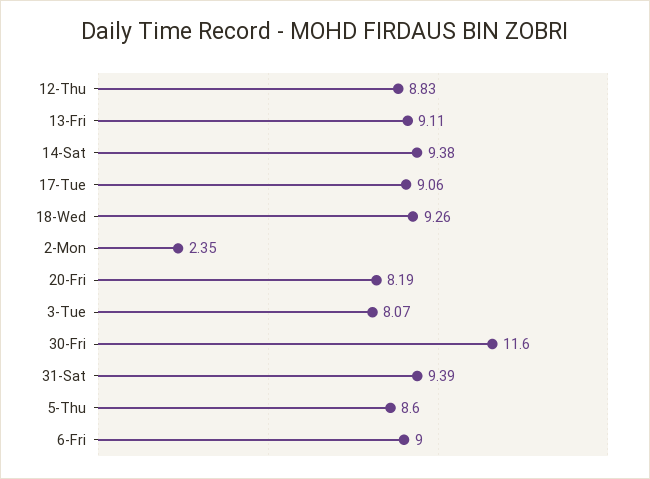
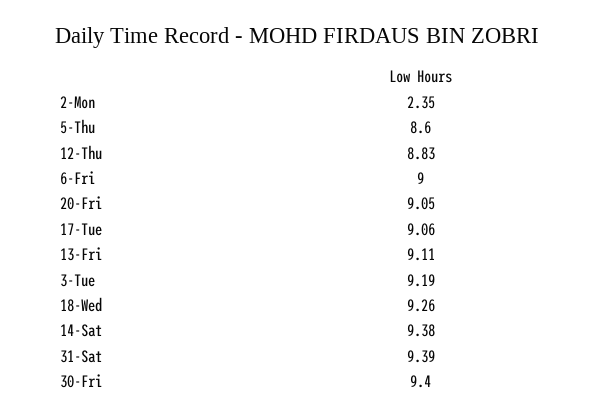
  {
    "12-Thu": 8.83,
    "13-Fri": 9.11,
    "14-Sat": 9.38,
    "17-Tue": 9.06,
    "18-Wed": 9.26,
    "2-Mon": 2.35,
-   "20-Fri": 8.19,
+   "20-Fri": 9.05,
-   "3-Tue": 8.07,
+   "3-Tue": 9.19,
-   "30-Fri": 11.6,
+   "30-Fri": 9.4,
    "31-Sat": 9.39,
    "5-Thu": 8.6,
    "6-Fri": 9
  }

